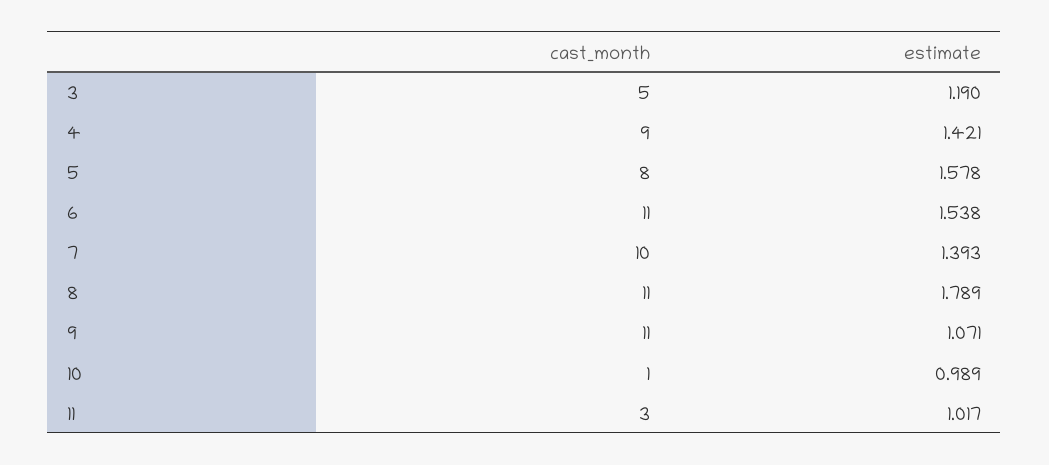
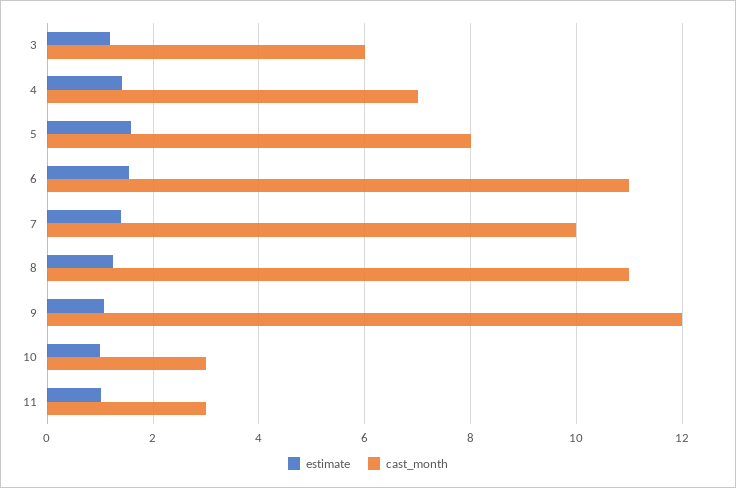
  {
    "cast_month": {
-     "3": 5,
+     "3": 6,
-     "4": 9,
+     "4": 7,
      "5": 8,
      "6": 11,
      "7": 10,
      "8": 11,
-     "9": 11,
+     "9": 12,
-     "10": 1,
+     "10": 3,
      "11": 3
    },
    "estimate": {
      "3": 1.19,
      "4": 1.421,
      "5": 1.578,
      "6": 1.538,
      "7": 1.393,
-     "8": 1.789,
+     "8": 1.2,
      "9": 1.071,
      "10": 0.989,
      "11": 1.017
    }
  }

